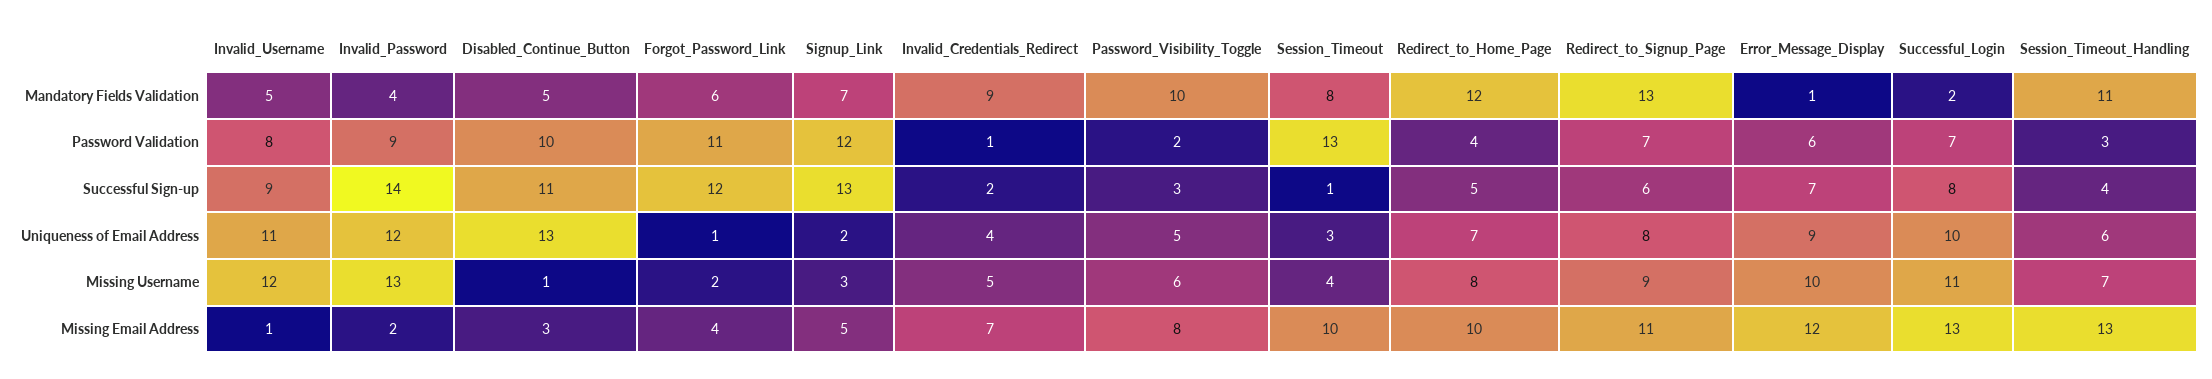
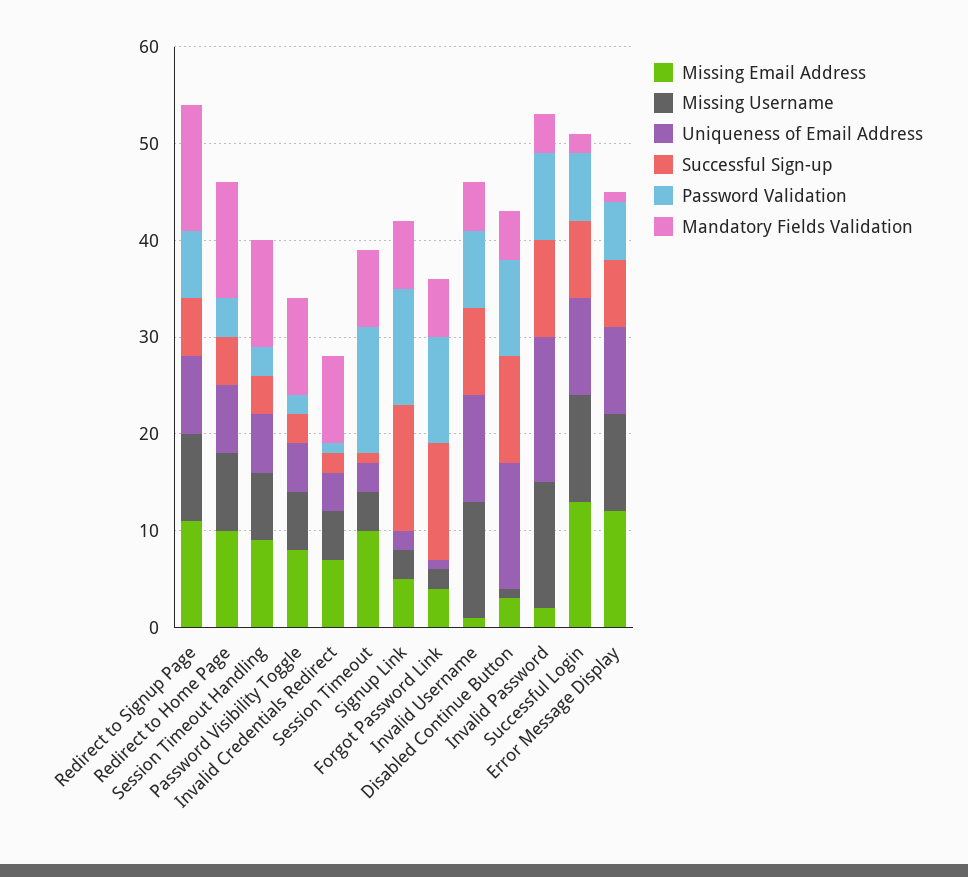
  {
    "Mandatory Fields Validation": {
      "Invalid_Username": 5,
      "Invalid_Password": 4,
      "Disabled_Continue_Button": 5,
      "Forgot_Password_Link": 6,
      "Signup_Link": 7,
      "Invalid_Credentials_Redirect": 9,
      "Password_Visibility_Toggle": 10,
      "Session_Timeout": 8,
      "Redirect_to_Home_Page": 12,
      "Redirect_to_Signup_Page": 13,
      "Error_Message_Display": 1,
      "Successful_Login": 2,
      "Session_Timeout_Handling": 11
    },
    "Password Validation": {
      "Invalid_Username": 8,
      "Invalid_Password": 9,
      "Disabled_Continue_Button": 10,
      "Forgot_Password_Link": 11,
      "Signup_Link": 12,
      "Invalid_Credentials_Redirect": 1,
      "Password_Visibility_Toggle": 2,
      "Session_Timeout": 13,
      "Redirect_to_Home_Page": 4,
      "Redirect_to_Signup_Page": 7,
      "Error_Message_Display": 6,
      "Successful_Login": 7,
      "Session_Timeout_Handling": 3
    },
    "Successful Sign-up": {
      "Invalid_Username": 9,
-     "Invalid_Password": 14,
+     "Invalid_Password": 10,
      "Disabled_Continue_Button": 11,
      "Forgot_Password_Link": 12,
      "Signup_Link": 13,
      "Invalid_Credentials_Redirect": 2,
      "Password_Visibility_Toggle": 3,
      "Session_Timeout": 1,
      "Redirect_to_Home_Page": 5,
      "Redirect_to_Signup_Page": 6,
      "Error_Message_Display": 7,
      "Successful_Login": 8,
      "Session_Timeout_Handling": 4
    },
    "Uniqueness of Email Address": {
      "Invalid_Username": 11,
-     "Invalid_Password": 12,
+     "Invalid_Password": 15,
      "Disabled_Continue_Button": 13,
      "Forgot_Password_Link": 1,
      "Signup_Link": 2,
      "Invalid_Credentials_Redirect": 4,
      "Password_Visibility_Toggle": 5,
      "Session_Timeout": 3,
      "Redirect_to_Home_Page": 7,
      "Redirect_to_Signup_Page": 8,
      "Error_Message_Display": 9,
      "Successful_Login": 10,
      "Session_Timeout_Handling": 6
    },
    "Missing Username": {
      "Invalid_Username": 12,
      "Invalid_Password": 13,
      "Disabled_Continue_Button": 1,
      "Forgot_Password_Link": 2,
      "Signup_Link": 3,
      "Invalid_Credentials_Redirect": 5,
      "Password_Visibility_Toggle": 6,
      "Session_Timeout": 4,
      "Redirect_to_Home_Page": 8,
      "Redirect_to_Signup_Page": 9,
      "Error_Message_Display": 10,
      "Successful_Login": 11,
      "Session_Timeout_Handling": 7
    },
    "Missing Email Address": {
      "Invalid_Username": 1,
      "Invalid_Password": 2,
      "Disabled_Continue_Button": 3,
      "Forgot_Password_Link": 4,
      "Signup_Link": 5,
      "Invalid_Credentials_Redirect": 7,
      "Password_Visibility_Toggle": 8,
      "Session_Timeout": 10,
      "Redirect_to_Home_Page": 10,
      "Redirect_to_Signup_Page": 11,
      "Error_Message_Display": 12,
      "Successful_Login": 13,
-     "Session_Timeout_Handling": 13
+     "Session_Timeout_Handling": 9
    }
  }

